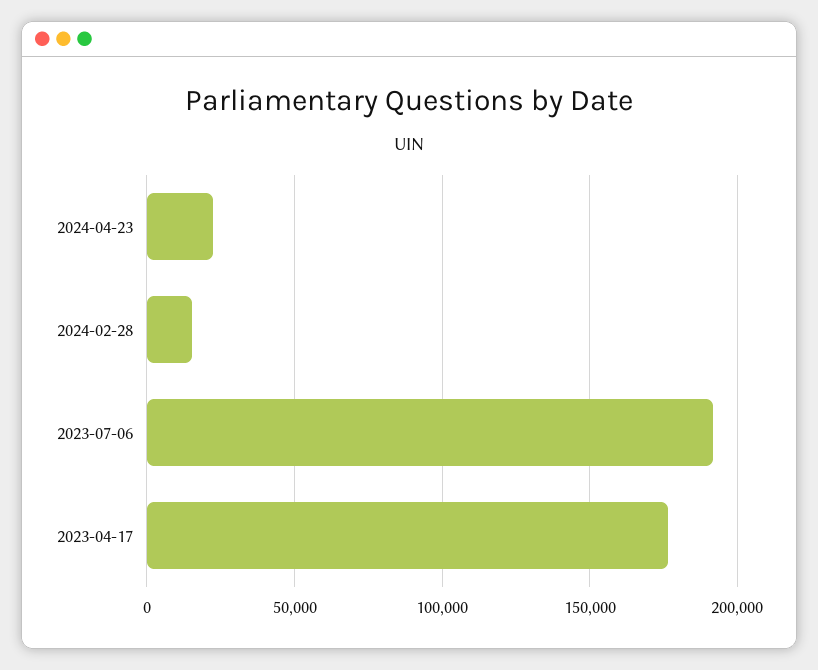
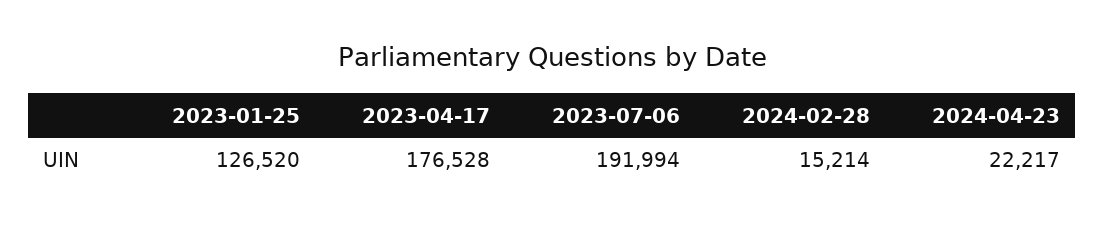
  {
    "2024-04-23": 22217,
    "2024-02-28": 15214,
    "2023-07-06": 191994,
-   "2023-04-17": 176528
+   "2023-04-17": 176528,
+   "2023-01-25": 126520
  }

